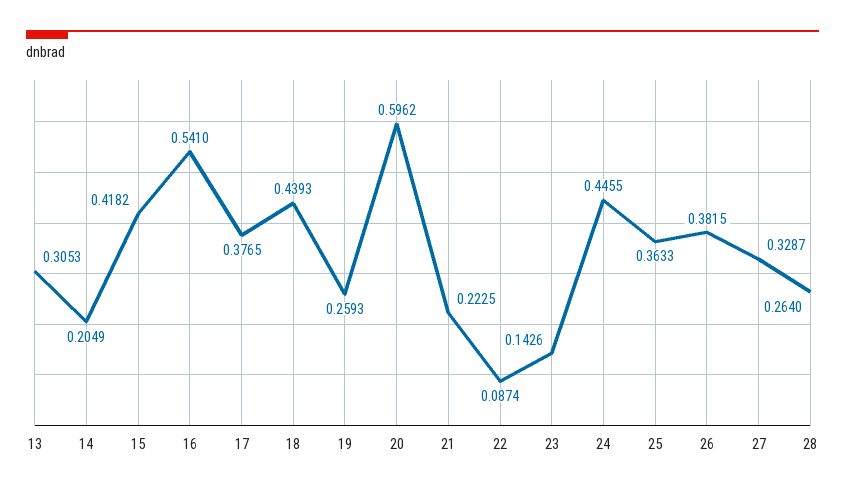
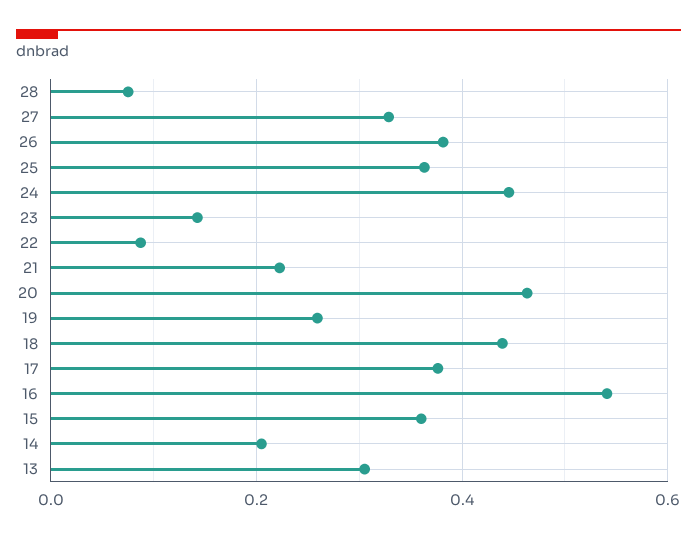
  {
    "13": 0.3053,
    "14": 0.2049,
-   "15": 0.4182,
+   "15": 0.36,
    "16": 0.541,
    "17": 0.3765,
    "18": 0.4393,
    "19": 0.2593,
-   "20": 0.5962,
+   "20": 0.46,
    "21": 0.2225,
    "22": 0.0874,
    "23": 0.1426,
    "24": 0.4455,
    "25": 0.3633,
    "26": 0.3815,
    "27": 0.3287,
-   "28": 0.264
+   "28": 0.08
  }

